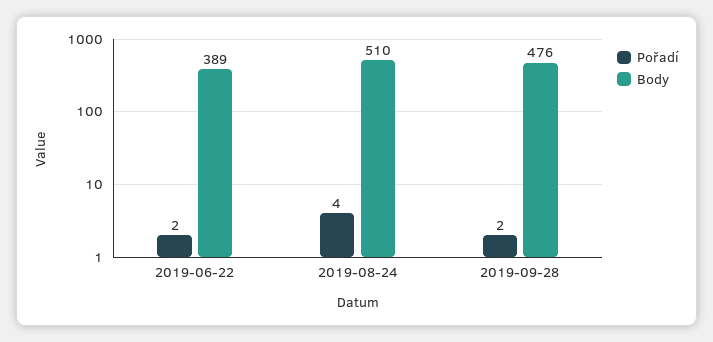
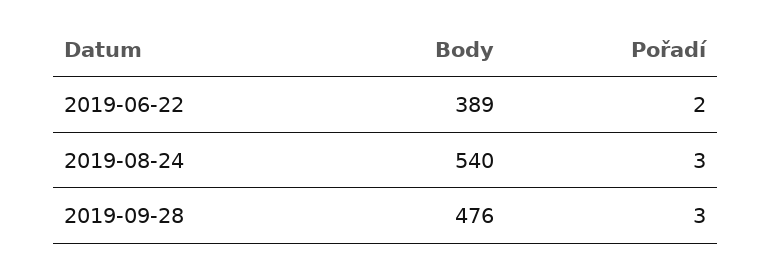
  {
    "Pořadí": {
      "2019-06-22": 2,
-     "2019-08-24": 4,
+     "2019-08-24": 3,
-     "2019-09-28": 2
+     "2019-09-28": 3
    },
    "Body": {
      "2019-06-22": 389,
-     "2019-08-24": 510,
+     "2019-08-24": 540,
      "2019-09-28": 476
    }
  }

